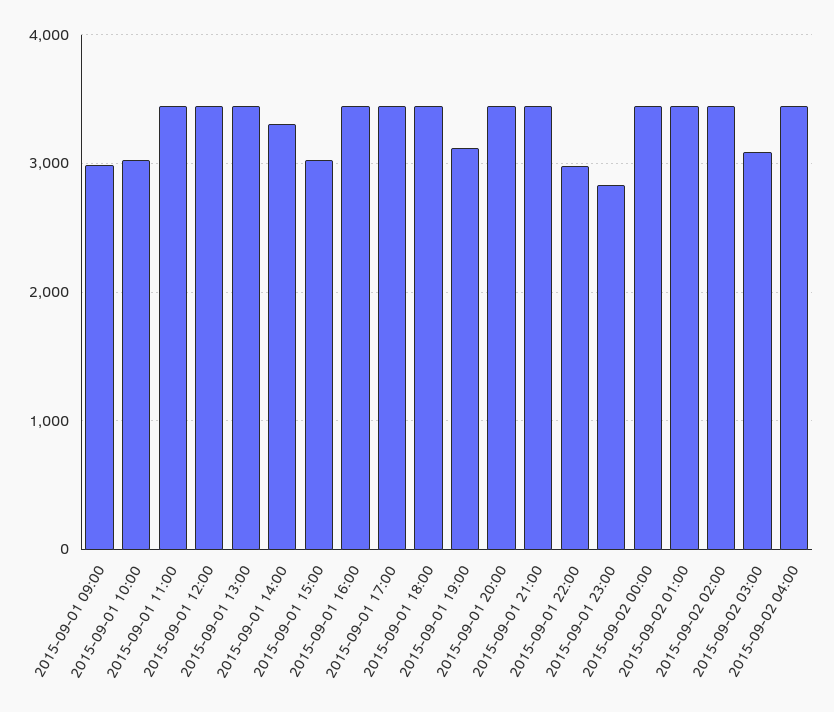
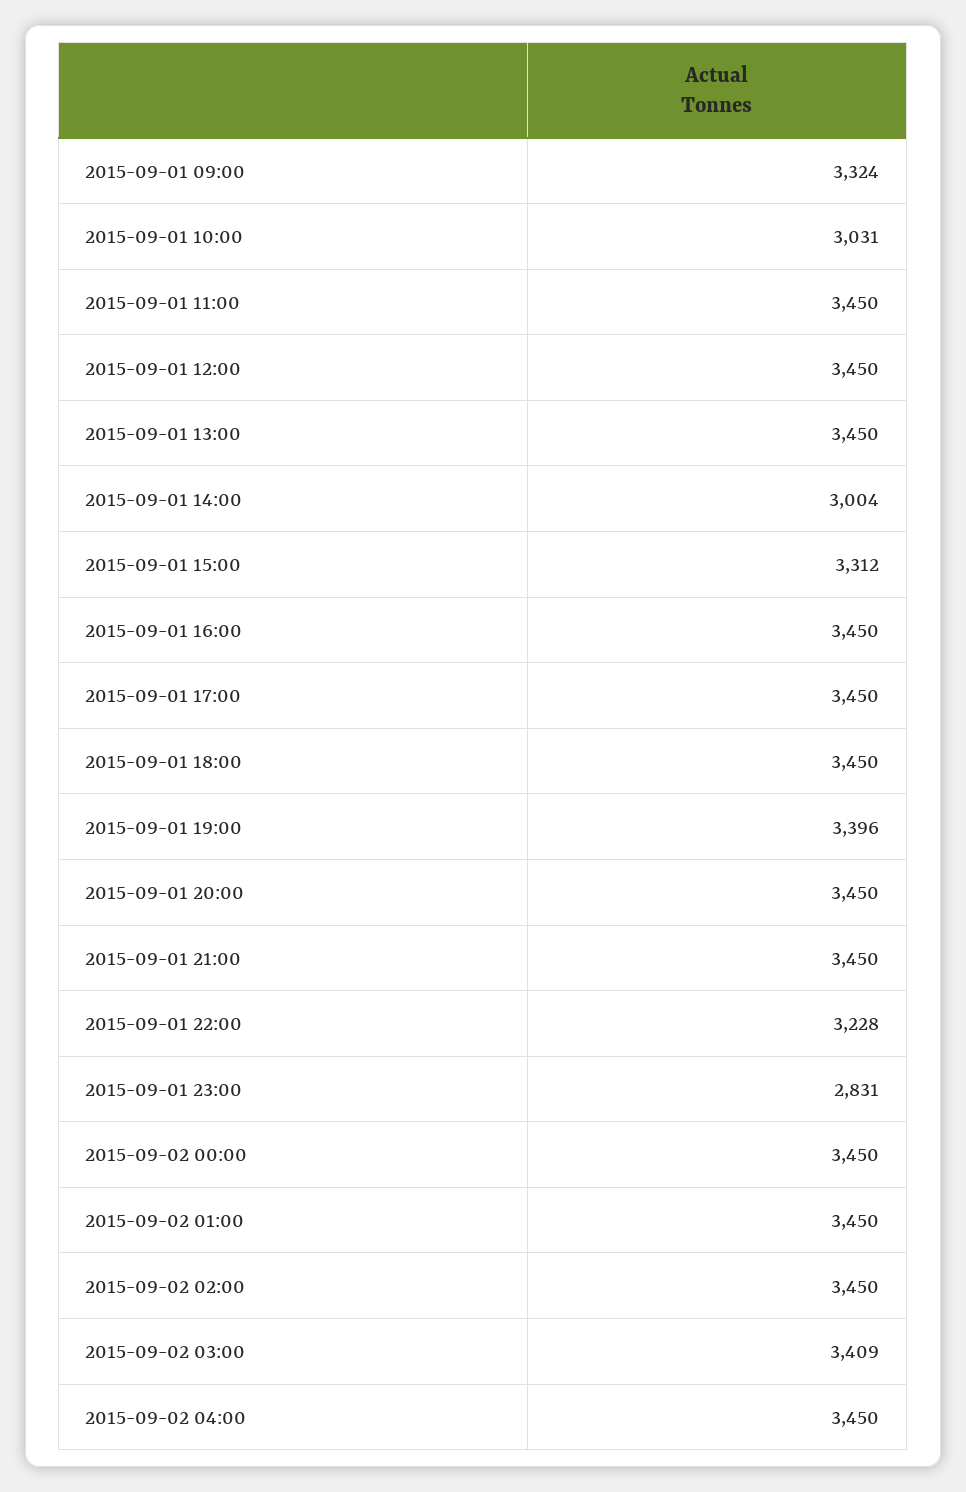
  {
-   "2015-09-01 09:00": 3000,
+   "2015-09-01 09:00": 3324,
    "2015-09-01 10:00": 3031,
    "2015-09-01 11:00": 3450,
    "2015-09-01 12:00": 3450,
    "2015-09-01 13:00": 3450,
-   "2015-09-01 14:00": 3300,
+   "2015-09-01 14:00": 3004,
-   "2015-09-01 15:00": 3000,
+   "2015-09-01 15:00": 3312,
    "2015-09-01 16:00": 3450,
    "2015-09-01 17:00": 3450,
    "2015-09-01 18:00": 3450,
-   "2015-09-01 19:00": 3100,
+   "2015-09-01 19:00": 3396,
    "2015-09-01 20:00": 3450,
    "2015-09-01 21:00": 3450,
-   "2015-09-01 22:00": 3000,
+   "2015-09-01 22:00": 3228,
    "2015-09-01 23:00": 2831,
    "2015-09-02 00:00": 3450,
    "2015-09-02 01:00": 3450,
    "2015-09-02 02:00": 3450,
-   "2015-09-02 03:00": 3100,
+   "2015-09-02 03:00": 3409,
    "2015-09-02 04:00": 3450
  }

